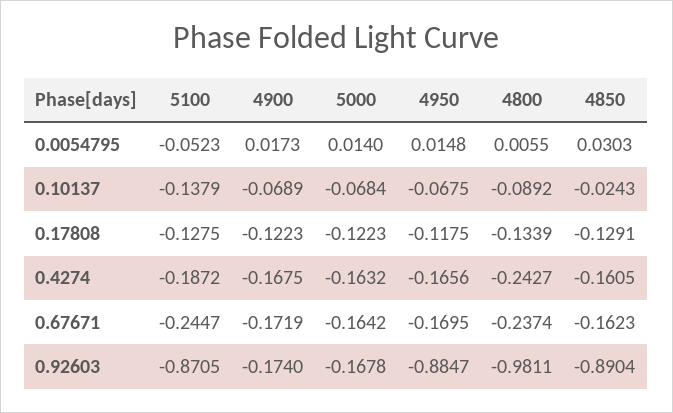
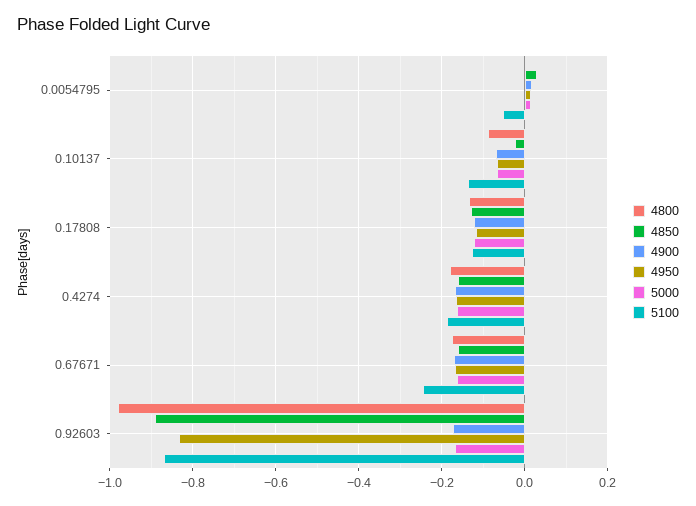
  {
    "5100": {
      "0.0054795": -0.0523,
      "0.10137": -0.1379,
      "0.17808": -0.1275,
      "0.4274": -0.1872,
      "0.67671": -0.2447,
      "0.92603": -0.8705
    },
    "4900": {
      "0.0054795": 0.0173,
      "0.10137": -0.0689,
      "0.17808": -0.1223,
      "0.4274": -0.1675,
      "0.67671": -0.1719,
      "0.92603": -0.174
    },
    "5000": {
      "0.0054795": 0.014,
      "0.10137": -0.0684,
      "0.17808": -0.1223,
      "0.4274": -0.1632,
      "0.67671": -0.1642,
      "0.92603": -0.1678
    },
    "4950": {
      "0.0054795": 0.0148,
      "0.10137": -0.0675,
      "0.17808": -0.1175,
      "0.4274": -0.1656,
      "0.67671": -0.1695,
-     "0.92603": -0.8847
+     "0.92603": -0.84
    },
    "4800": {
      "0.0054795": 0.0055,
      "0.10137": -0.0892,
      "0.17808": -0.1339,
-     "0.4274": -0.2427,
+     "0.4274": -0.18,
-     "0.67671": -0.2374,
+     "0.67671": -0.18,
      "0.92603": -0.9811
    },
    "4850": {
      "0.0054795": 0.0303,
      "0.10137": -0.0243,
      "0.17808": -0.1291,
      "0.4274": -0.1605,
      "0.67671": -0.1623,
      "0.92603": -0.8904
    }
  }

